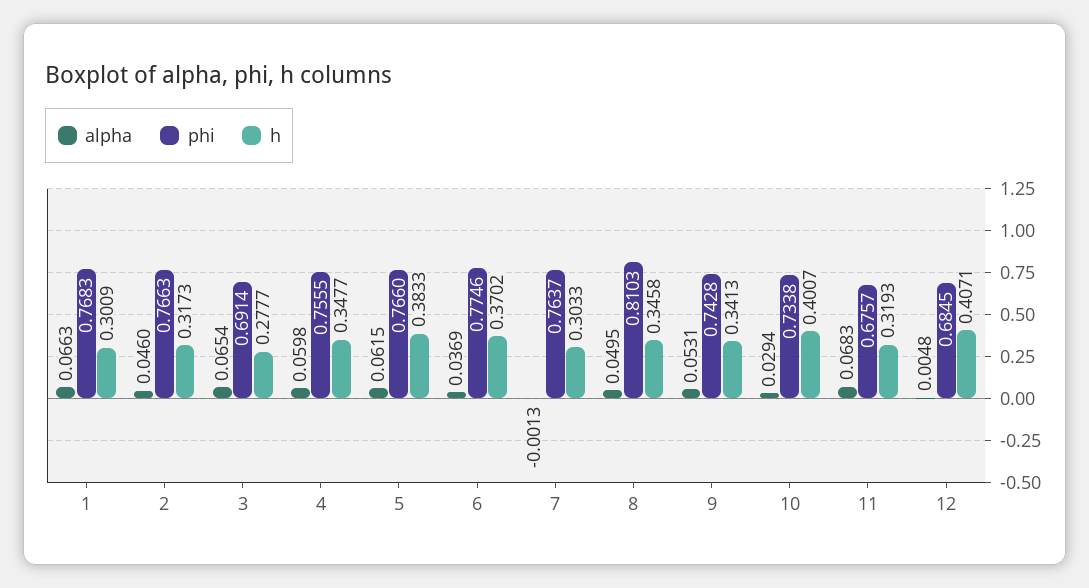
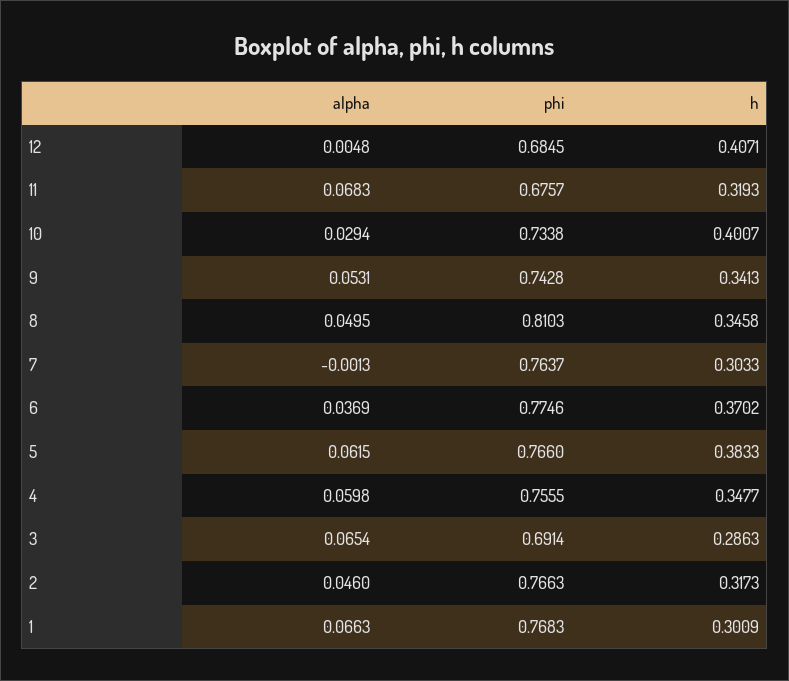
  {
    "alpha": {
      "1": 0.0663,
      "2": 0.046,
      "3": 0.0654,
      "4": 0.0598,
      "5": 0.0615,
      "6": 0.0369,
      "7": -0.0013,
      "8": 0.0495,
      "9": 0.0531,
      "10": 0.0294,
      "11": 0.0683,
      "12": 0.0048
    },
    "phi": {
      "1": 0.7683,
      "2": 0.7663,
      "3": 0.6914,
      "4": 0.7555,
      "5": 0.766,
      "6": 0.7746,
      "7": 0.7637,
      "8": 0.8103,
      "9": 0.7428,
      "10": 0.7338,
      "11": 0.6757,
      "12": 0.6845
    },
    "h": {
      "1": 0.3009,
      "2": 0.3173,
-     "3": 0.2777,
+     "3": 0.2863,
      "4": 0.3477,
      "5": 0.3833,
      "6": 0.3702,
      "7": 0.3033,
      "8": 0.3458,
      "9": 0.3413,
      "10": 0.4007,
      "11": 0.3193,
      "12": 0.4071
    }
  }

